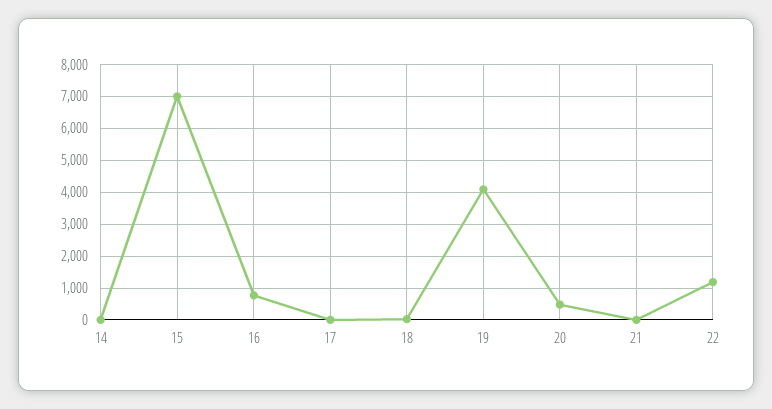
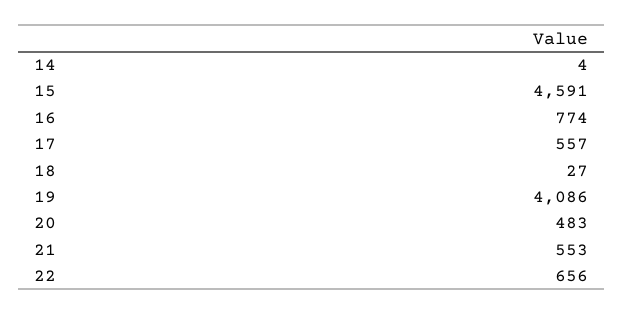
  {
    "14": 4,
-   "15": 7000,
+   "15": 4591,
    "16": 774,
-   "17": 0,
+   "17": 557,
    "18": 27,
    "19": 4086,
    "20": 483,
-   "21": 0,
+   "21": 553,
-   "22": 1200
+   "22": 656
  }

